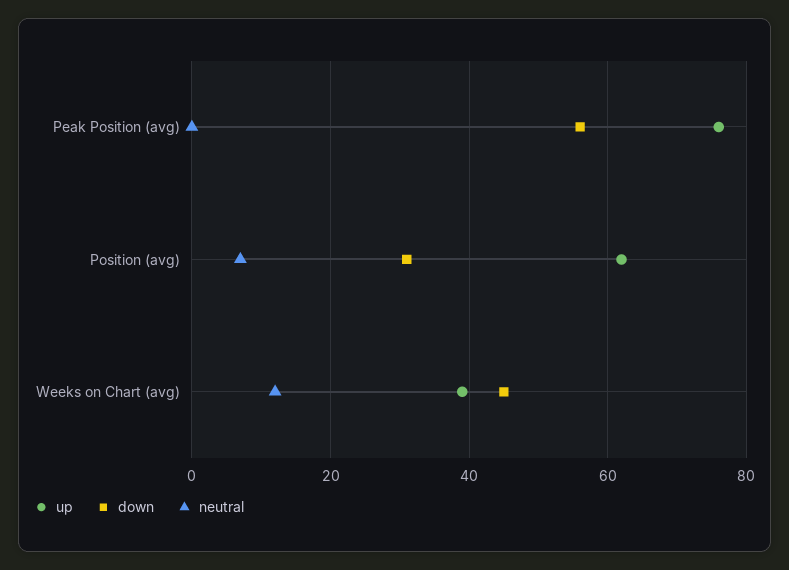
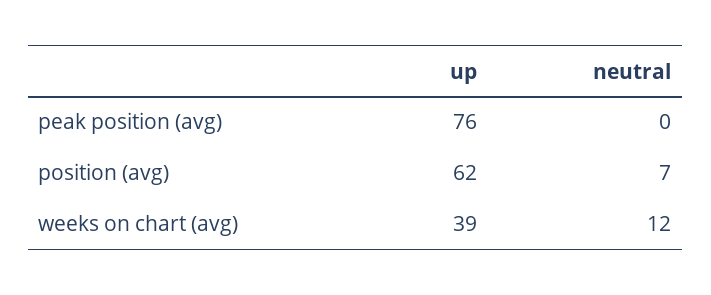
  {
    "up": {
      "Peak Position (avg)": 76,
      "Position (avg)": 62,
      "Weeks on Chart (avg)": 39
    },
-   "down": {
-     "Peak Position (avg)": 55,
-     "Position (avg)": 30,
-     "Weeks on Chart (avg)": 45
-   },
    "neutral": {
      "Peak Position (avg)": 0,
      "Position (avg)": 7,
      "Weeks on Chart (avg)": 12
    }
  }

